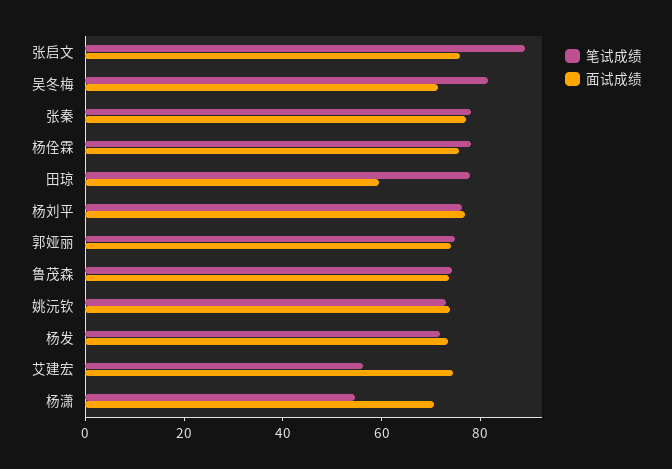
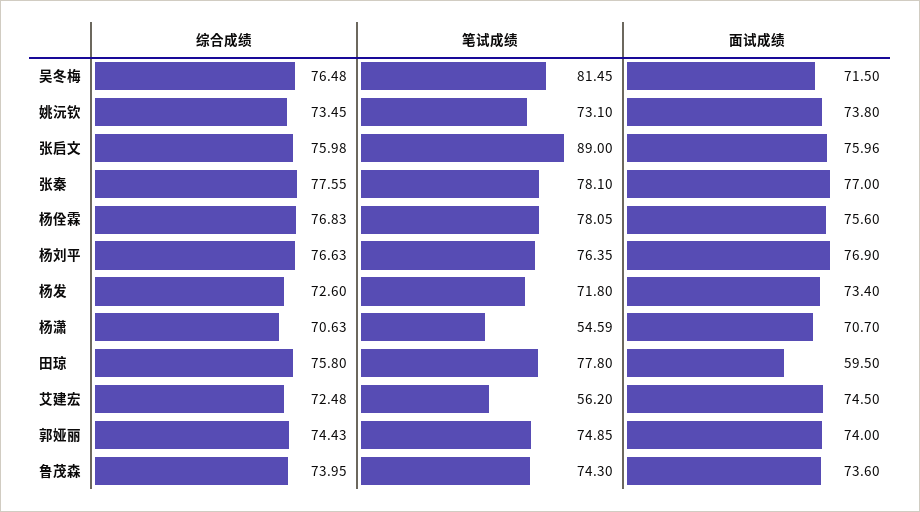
  {
    "笔试成绩": {
      "张启文": 89,
      "吴冬梅": 81.45,
      "张秦": 78.1,
      "杨佺霖": 78.05,
      "田琼": 77.8,
      "杨刘平": 76.35,
      "郭娅丽": 74.85,
      "鲁茂森": 74.3,
      "姚沅钦": 73.1,
      "杨发": 71.8,
      "艾建宏": 56.2,
      "杨潇": 54.59
    },
    "面试成绩": {
      "张启文": 75.96,
      "吴冬梅": 71.5,
      "张秦": 77,
      "杨佺霖": 75.6,
      "田琼": 59.5,
      "杨刘平": 76.9,
      "郭娅丽": 74,
      "鲁茂森": 73.6,
      "姚沅钦": 73.8,
      "杨发": 73.4,
      "艾建宏": 74.5,
      "杨潇": 70.7
-   }
+   },
+   "综合成绩": {
+     "吴冬梅": 76.48,
+     "姚沅钦": 73.45,
+     "张启文": 75.98,
+     "张秦": 77.55,
+     "杨佺霖": 76.83,
+     "杨刘平": 76.63,
+     "杨发": 72.6,
+     "杨潇": 70.63,
+     "田琼": 75.8,
+     "艾建宏": 72.48,
+     "郭娅丽": 74.43,
+     "鲁茂森": 73.95
+   }
  }

